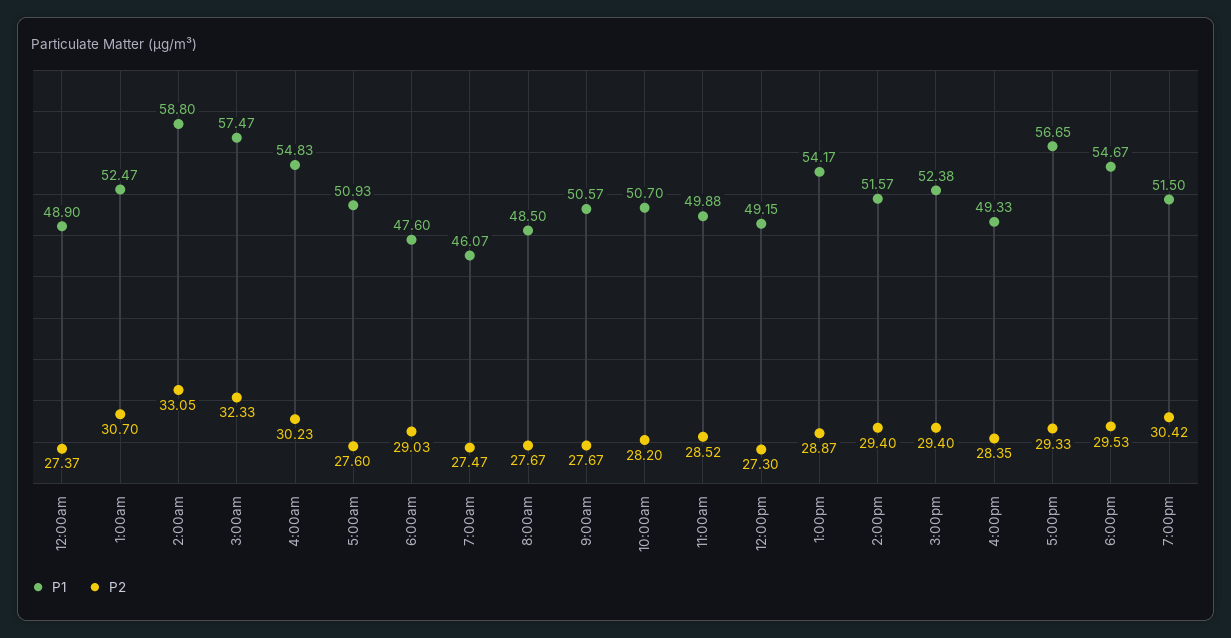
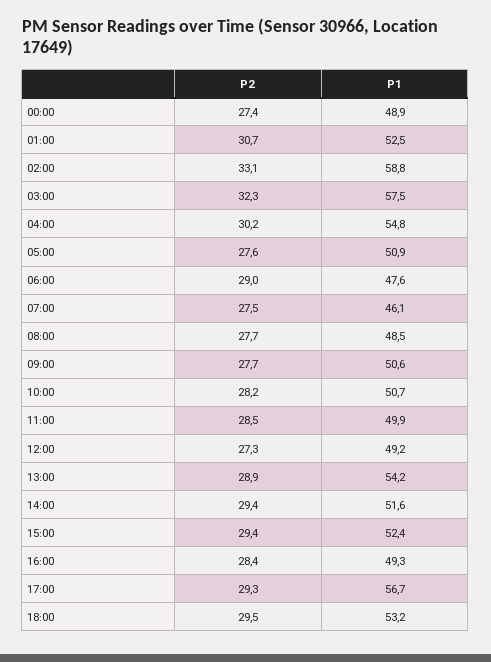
  {
    "P1": {
      "12:00am": 48.9,
      "1:00am": 52.47,
      "2:00am": 58.8,
      "3:00am": 57.47,
      "4:00am": 54.83,
      "5:00am": 50.93,
      "6:00am": 47.6,
      "7:00am": 46.07,
      "8:00am": 48.5,
      "9:00am": 50.57,
      "10:00am": 50.7,
      "11:00am": 49.88,
      "12:00pm": 49.15,
      "1:00pm": 54.17,
      "2:00pm": 51.57,
      "3:00pm": 52.38,
      "4:00pm": 49.33,
      "5:00pm": 56.65,
-     "6:00pm": 54.67,
+     "6:00pm": 53.2
-     "7:00pm": 51.5
    },
    "P2": {
      "12:00am": 27.37,
      "1:00am": 30.7,
      "2:00am": 33.05,
      "3:00am": 32.33,
      "4:00am": 30.23,
      "5:00am": 27.6,
      "6:00am": 29.03,
      "7:00am": 27.47,
      "8:00am": 27.67,
      "9:00am": 27.67,
      "10:00am": 28.2,
      "11:00am": 28.52,
      "12:00pm": 27.3,
      "1:00pm": 28.87,
      "2:00pm": 29.4,
      "3:00pm": 29.4,
      "4:00pm": 28.35,
      "5:00pm": 29.33,
-     "6:00pm": 29.53,
+     "6:00pm": 29.53
-     "7:00pm": 30.42
    }
  }

